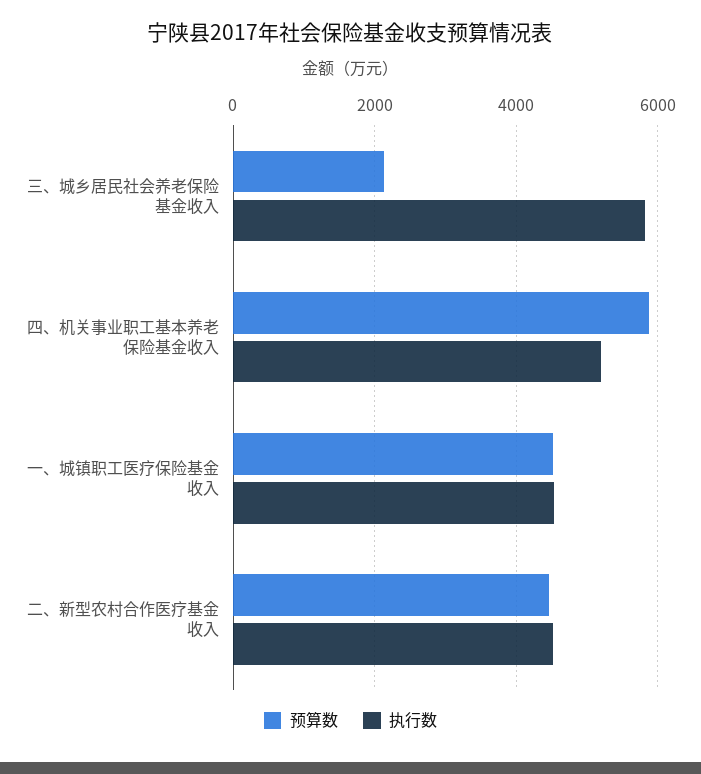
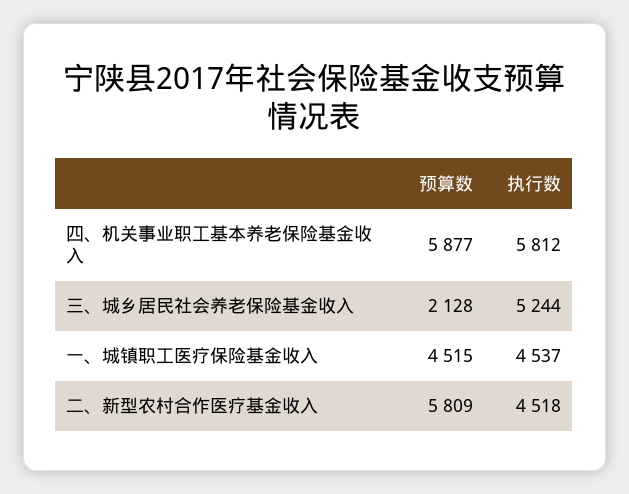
  {
    "预算数": {
      "三、城乡居民社会养老保险基金收入": 2128,
      "四、机关事业职工基本养老保险基金收入": 5877,
      "一、城镇职工医疗保险基金收入": 4515,
-     "二、新型农村合作医疗基金收入": 4400
+     "二、新型农村合作医疗基金收入": 5809
    },
    "执行数": {
-     "三、城乡居民社会养老保险基金收入": 5800,
+     "三、城乡居民社会养老保险基金收入": 5244,
-     "四、机关事业职工基本养老保险基金收入": 5200,
+     "四、机关事业职工基本养老保险基金收入": 5812,
      "一、城镇职工医疗保险基金收入": 4537,
      "二、新型农村合作医疗基金收入": 4518
    }
  }

